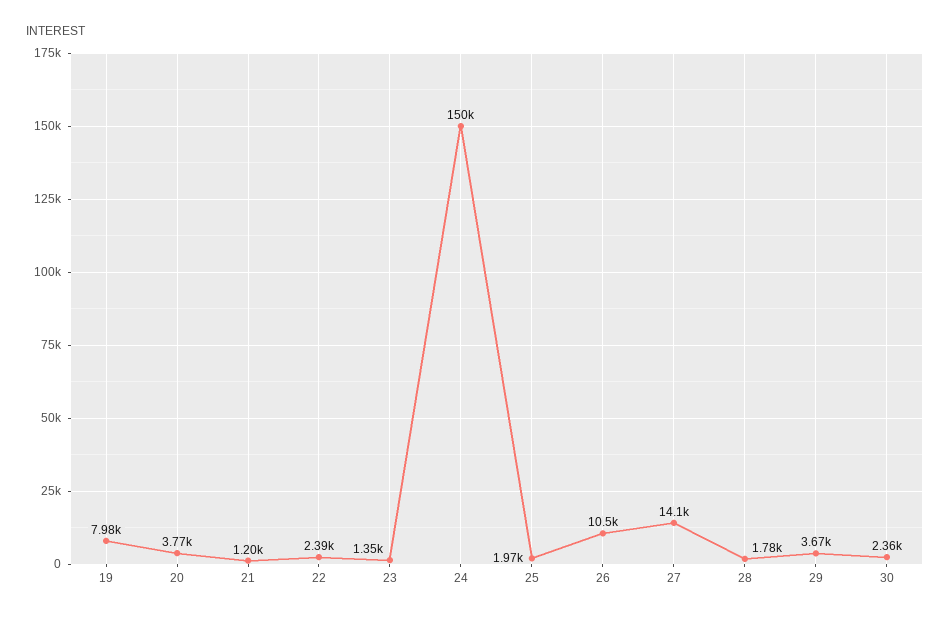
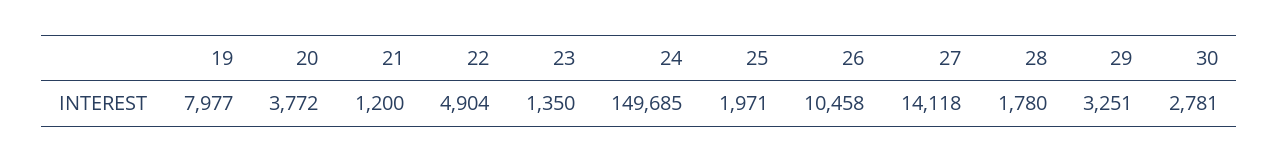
  {
    "19": 7977,
    "20": 3772,
    "21": 1200,
-   "22": 2390,
+   "22": 4904,
    "23": 1350,
    "24": 149685,
    "25": 1971,
    "26": 10458,
    "27": 14118,
    "28": 1780,
-   "29": 3670,
+   "29": 3251,
-   "30": 2360
+   "30": 2781
  }

